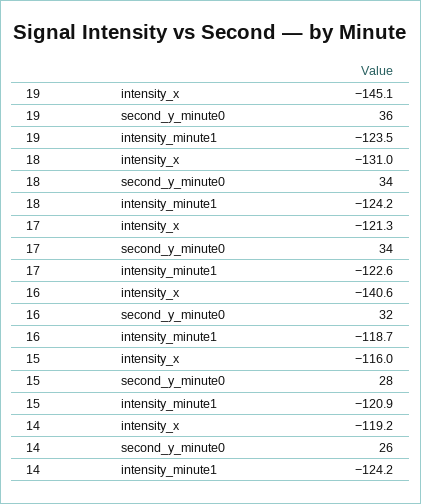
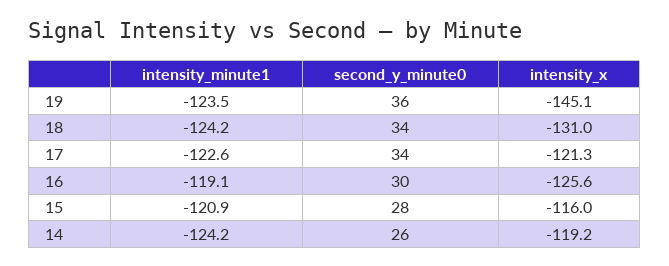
  {
    "19": {
      "intensity_x": -145.1,
      "second_y_minute0": 36,
      "intensity_minute1": -123.5
    },
    "18": {
      "intensity_x": -131,
      "second_y_minute0": 34,
      "intensity_minute1": -124.2
    },
    "17": {
      "intensity_x": -121.3,
      "second_y_minute0": 34,
      "intensity_minute1": -122.6
    },
    "16": {
-     "intensity_x": -140.6,
+     "intensity_x": -125.6,
-     "second_y_minute0": 32,
+     "second_y_minute0": 30,
-     "intensity_minute1": -118.7
+     "intensity_minute1": -119.1
    },
    "15": {
      "intensity_x": -116,
      "second_y_minute0": 28,
      "intensity_minute1": -120.9
    },
    "14": {
      "intensity_x": -119.2,
      "second_y_minute0": 26,
      "intensity_minute1": -124.2
    }
  }

